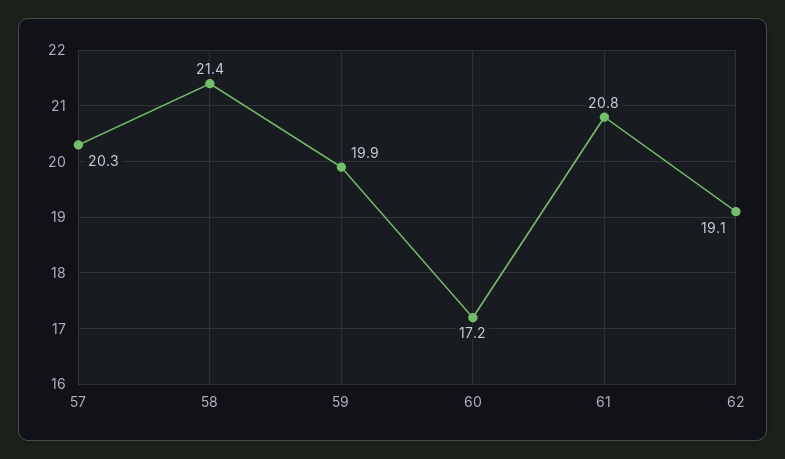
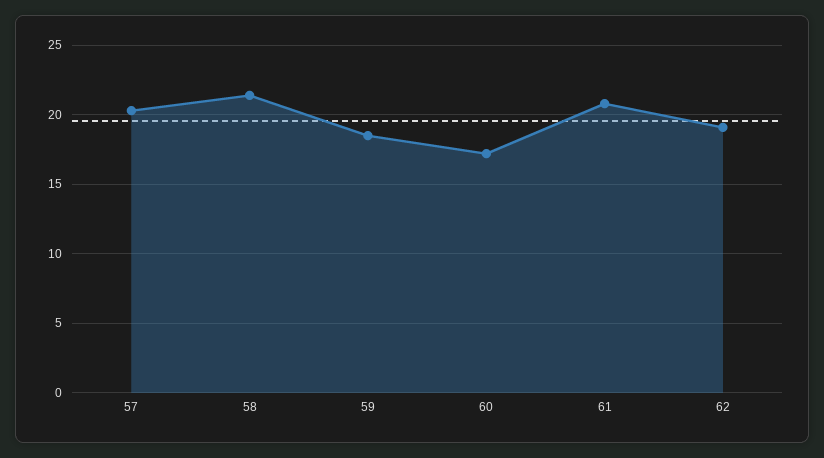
  {
    "57": 20.3,
    "58": 21.4,
-   "59": 19.9,
+   "59": 18.5,
    "60": 17.2,
    "61": 20.8,
    "62": 19.1
  }

